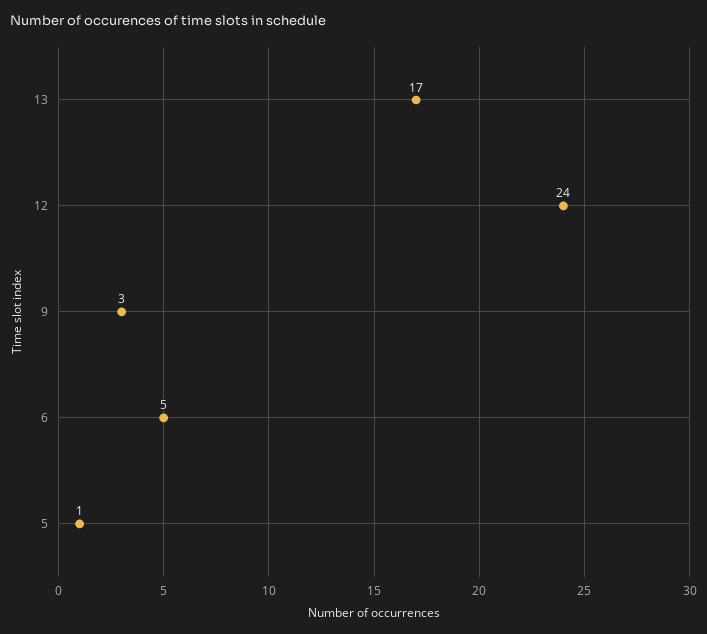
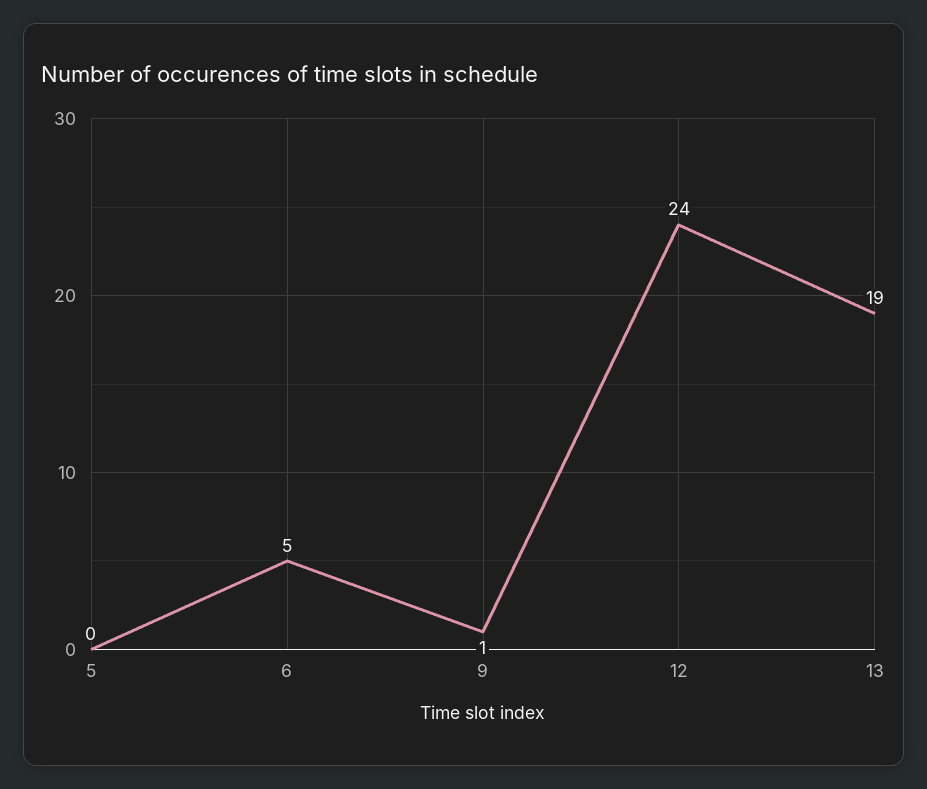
  {
-   "13": 17,
+   "13": 19,
    "12": 24,
-   "9": 3,
+   "9": 1,
    "6": 5,
-   "5": 1
+   "5": 0
  }

